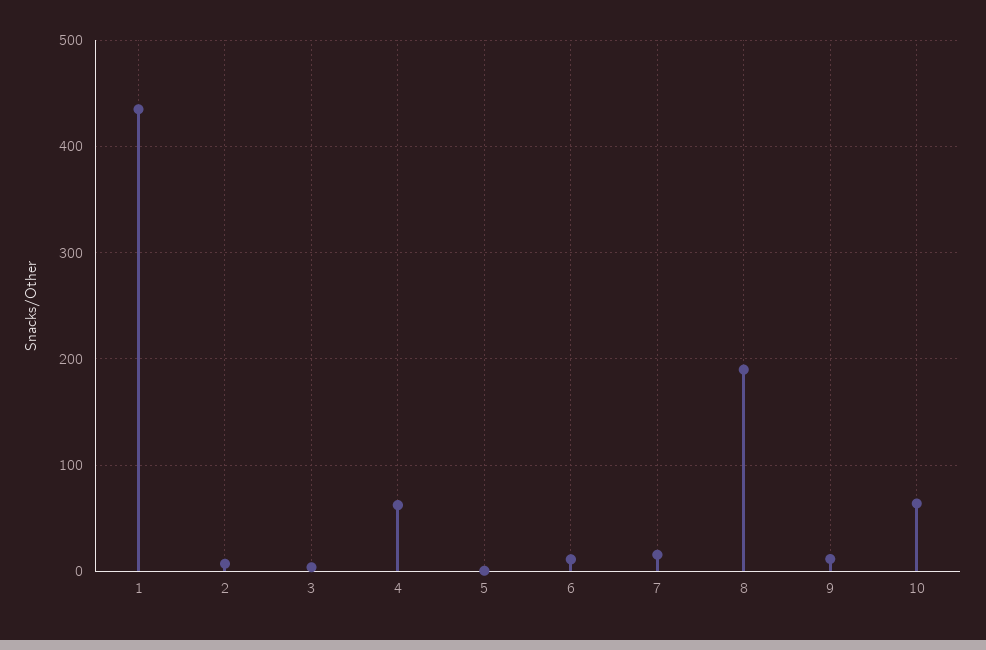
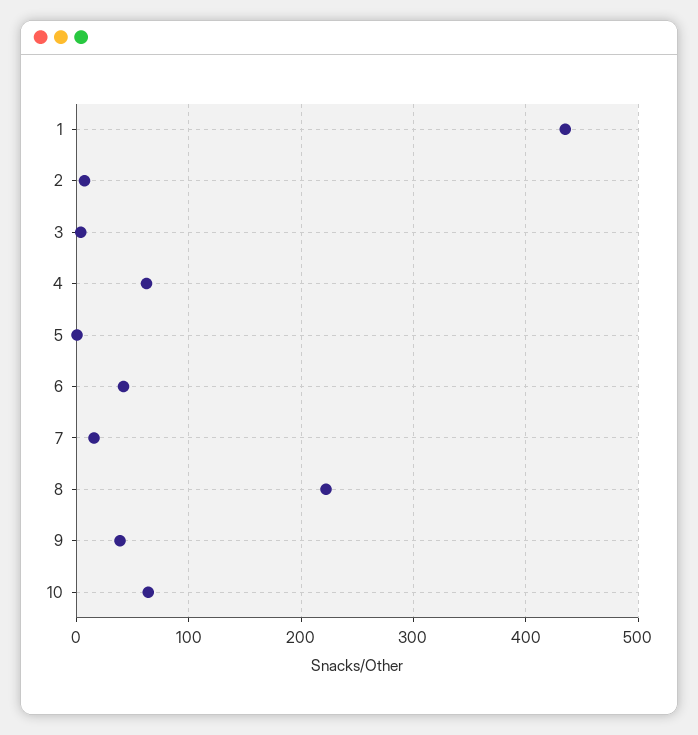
  {
    "1": 440,
    "2": 10,
    "3": 0,
    "4": 60,
    "5": 0,
-   "6": 10,
+   "6": 40,
    "7": 20,
-   "8": 190,
+   "8": 220,
-   "9": 10,
+   "9": 40,
    "10": 60
  }

